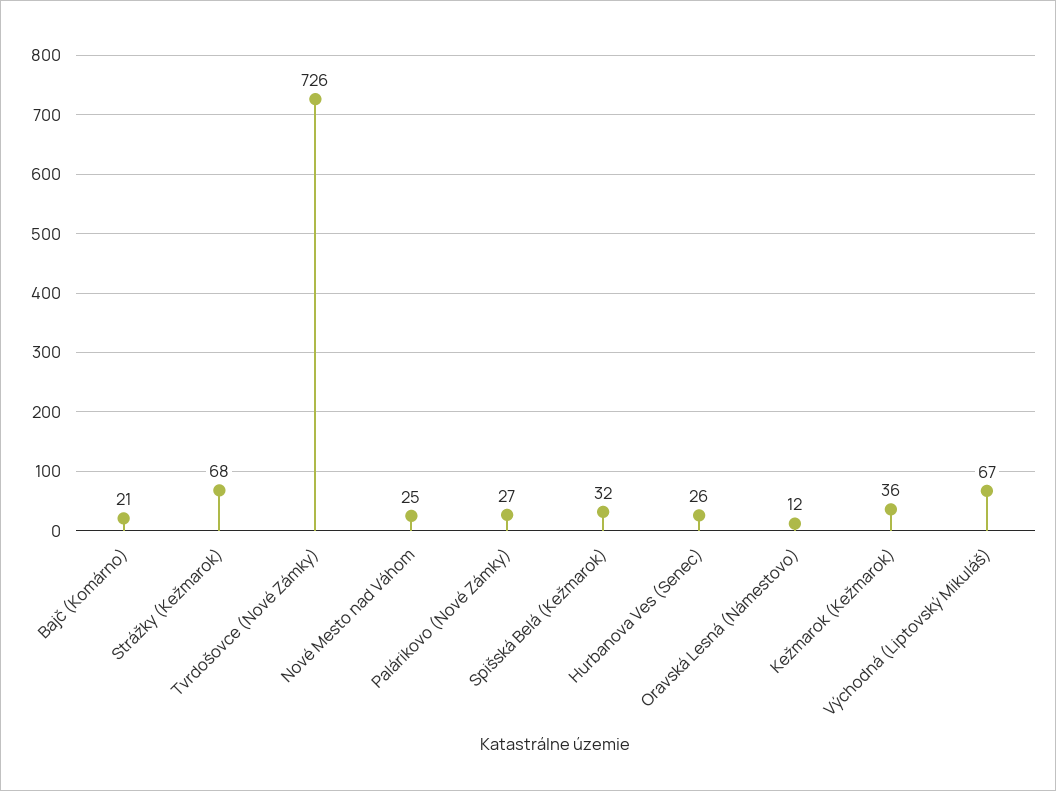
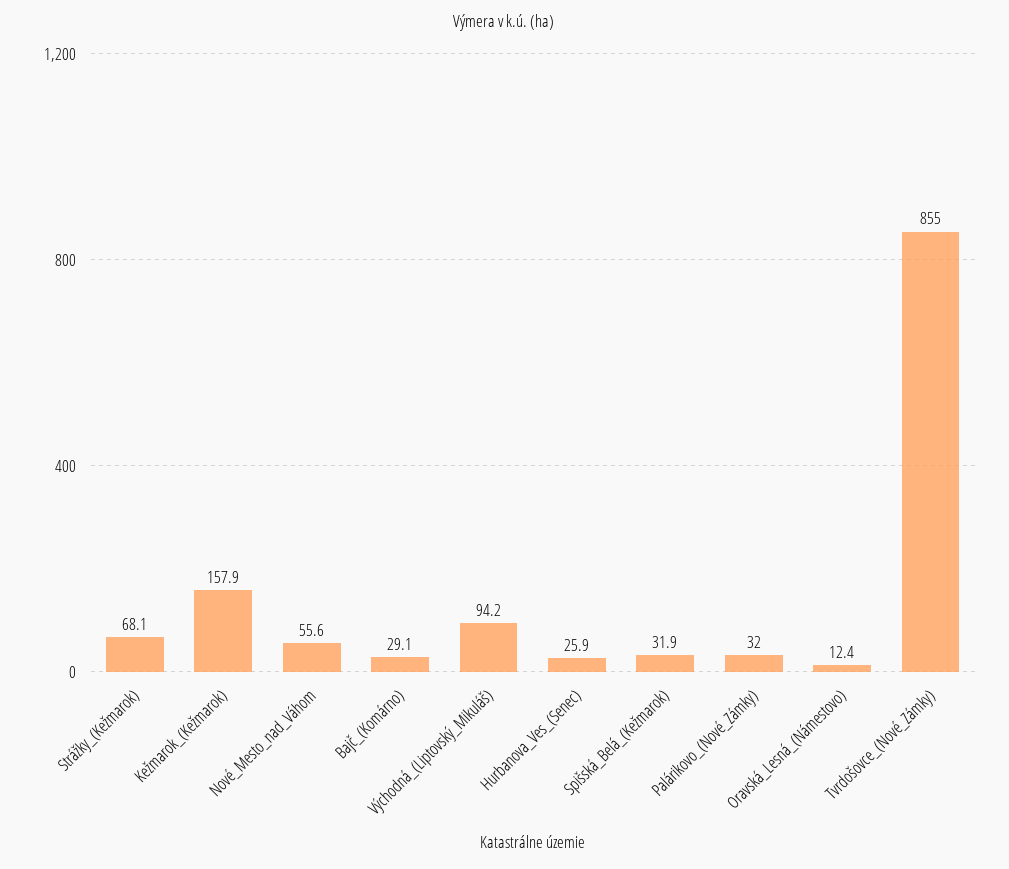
  {
-   "Bajč (Komárno)": 21,
+   "Bajč (Komárno)": 29.1,
    "Strážky (Kežmarok)": 68.1,
-   "Tvrdošovce (Nové Zámky)": 726,
+   "Tvrdošovce (Nové Zámky)": 855,
-   "Nové Mesto nad Váhom": 25,
+   "Nové Mesto nad Váhom": 55.6,
-   "Palárikovo (Nové Zámky)": 27,
+   "Palárikovo (Nové Zámky)": 32,
    "Spišská Belá (Kežmarok)": 31.9,
    "Hurbanova Ves (Senec)": 25.9,
    "Oravská Lesná (Námestovo)": 12.4,
-   "Kežmarok (Kežmarok)": 36,
+   "Kežmarok (Kežmarok)": 157.9,
-   "Východná (Liptovský Mikuláš)": 67
+   "Východná (Liptovský Mikuláš)": 94.2
  }

